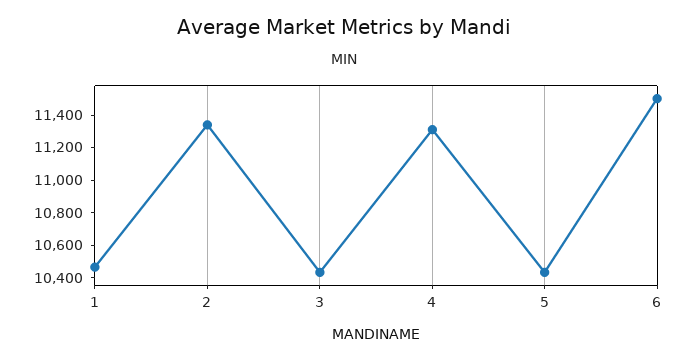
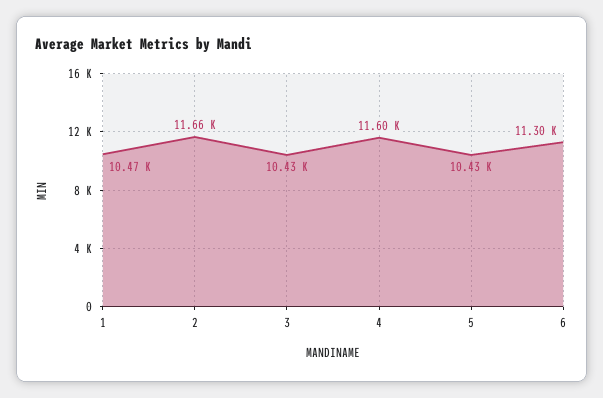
  {
    "1": 10470,
-   "2": 11350,
+   "2": 11660,
    "3": 10430,
-   "4": 11300,
+   "4": 11600,
    "5": 10430,
-   "6": 11500
+   "6": 11300
  }

